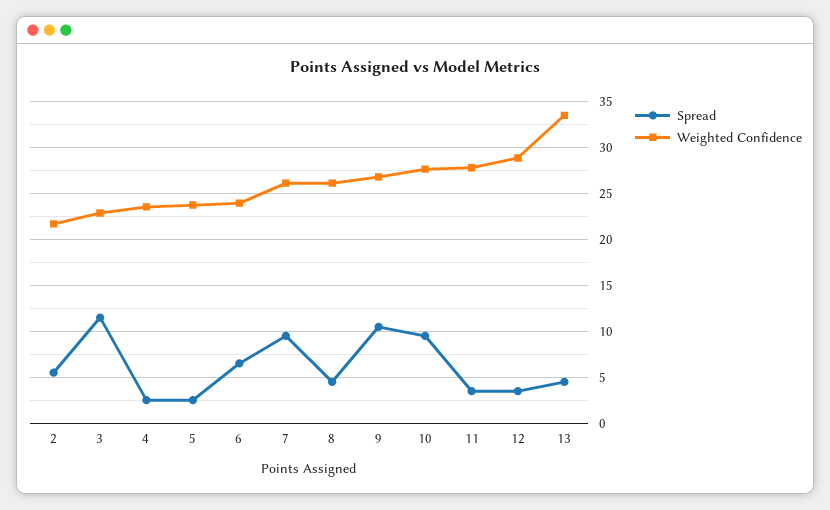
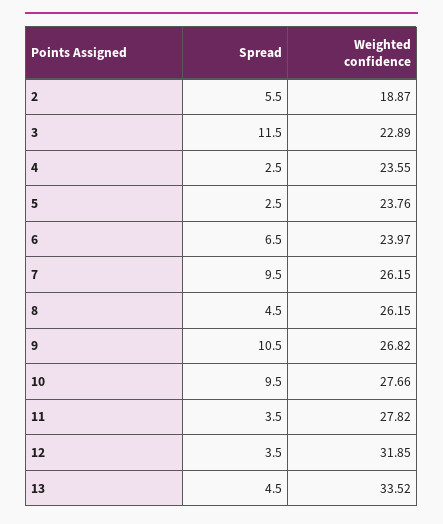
  {
    "Spread": {
      "2": 5.5,
      "3": 11.5,
      "4": 2.5,
      "5": 2.5,
      "6": 6.5,
      "7": 9.5,
      "8": 4.5,
      "9": 10.5,
      "10": 9.5,
      "11": 3.5,
      "12": 3.5,
      "13": 4.5
    },
    "Weighted Confidence": {
-     "2": 22,
+     "2": 18.87,
      "3": 22.89,
      "4": 23.55,
      "5": 23.76,
      "6": 23.97,
      "7": 26.15,
      "8": 26.15,
      "9": 26.82,
      "10": 27.66,
      "11": 27.82,
-     "12": 29,
+     "12": 31.85,
      "13": 33.52
    }
  }

